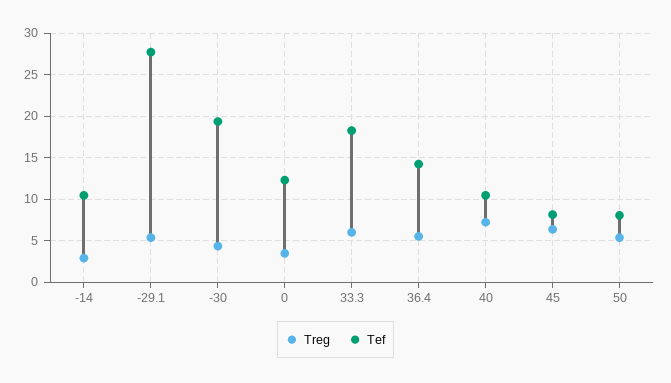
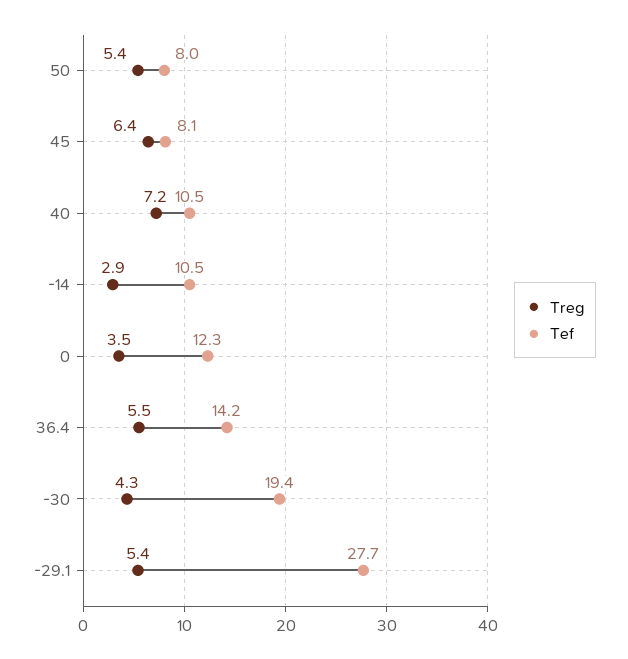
  {
    "Treg": {
      "-14": 2.9,
      "-29.1": 5.4,
      "-30": 4.3,
      "0": 3.5,
-     "33.3": 6,
      "36.4": 5.5,
      "40": 7.2,
      "45": 6.4,
      "50": 5.4
    },
    "Tef": {
      "-14": 10.5,
      "-29.1": 27.7,
      "-30": 19.4,
      "0": 12.3,
-     "33.3": 18,
      "36.4": 14.2,
      "40": 10.5,
      "45": 8.1,
      "50": 8
    }
  }

